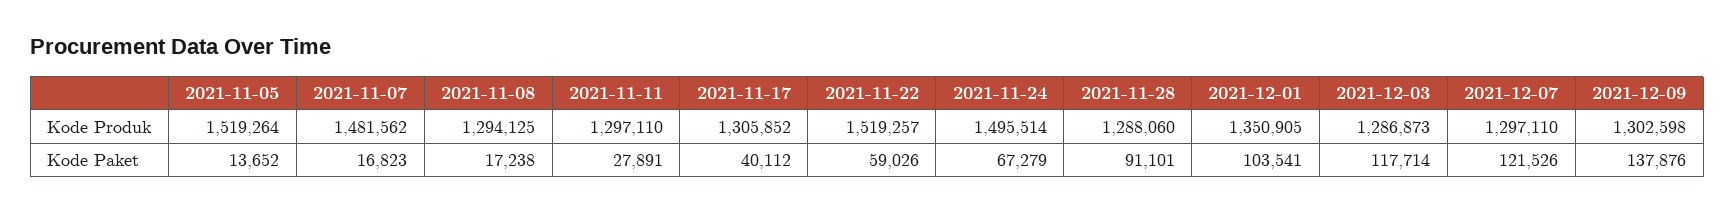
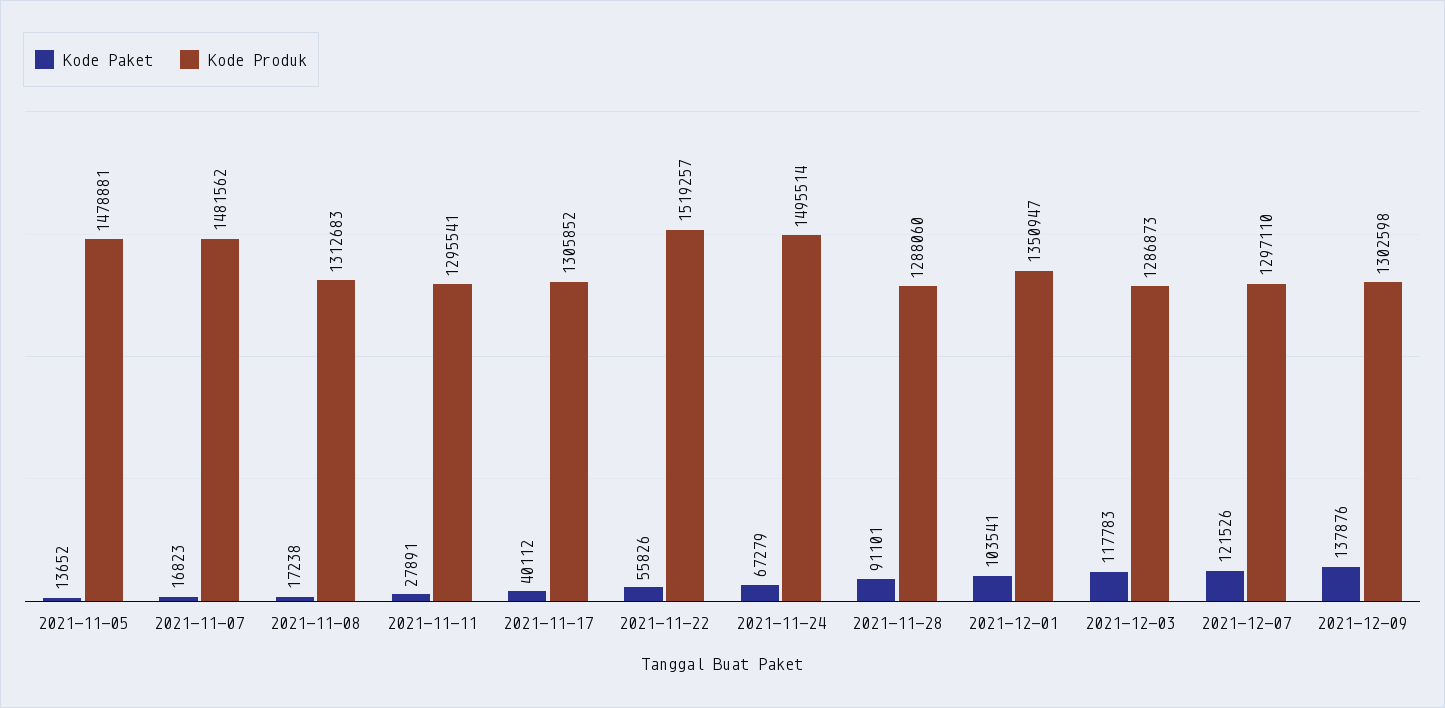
  {
    "Kode Produk": {
-     "2021-11-05": 1519264,
+     "2021-11-05": 1478881,
      "2021-11-07": 1481562,
-     "2021-11-08": 1294125,
+     "2021-11-08": 1312683,
-     "2021-11-11": 1297110,
+     "2021-11-11": 1295541,
      "2021-11-17": 1305852,
      "2021-11-22": 1519257,
      "2021-11-24": 1495514,
      "2021-11-28": 1288060,
-     "2021-12-01": 1350905,
+     "2021-12-01": 1350947,
      "2021-12-03": 1286873,
      "2021-12-07": 1297110,
      "2021-12-09": 1302598
    },
    "Kode Paket": {
      "2021-11-05": 13652,
      "2021-11-07": 16823,
      "2021-11-08": 17238,
      "2021-11-11": 27891,
      "2021-11-17": 40112,
-     "2021-11-22": 59026,
+     "2021-11-22": 55826,
      "2021-11-24": 67279,
      "2021-11-28": 91101,
      "2021-12-01": 103541,
-     "2021-12-03": 117714,
+     "2021-12-03": 117783,
      "2021-12-07": 121526,
      "2021-12-09": 137876
    }
  }

